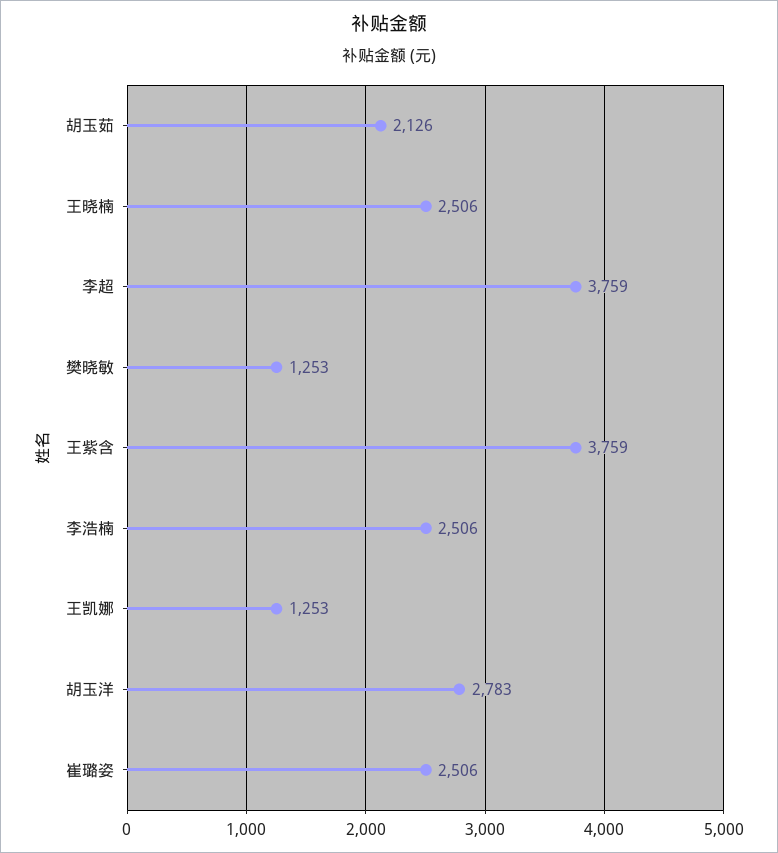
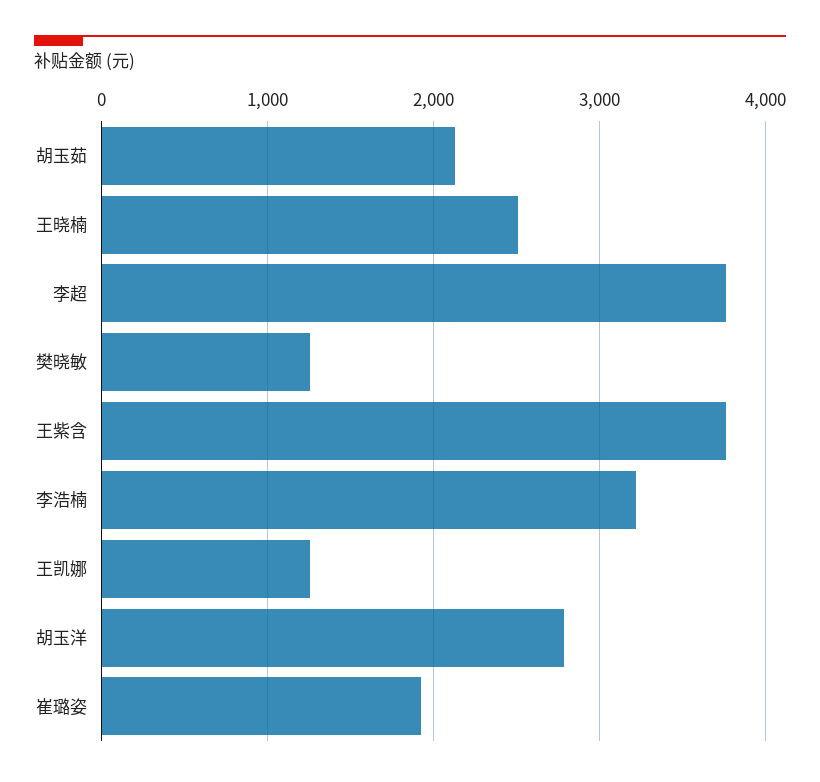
  {
    "胡玉茹": 2126,
    "王晓楠": 2506,
    "李超": 3759,
    "樊晓敏": 1253,
    "王紫含": 3759,
-   "李浩楠": 2506,
+   "李浩楠": 3200,
    "王凯娜": 1253,
    "胡玉洋": 2783,
-   "崔璐姿": 2506
+   "崔璐姿": 1900
  }

